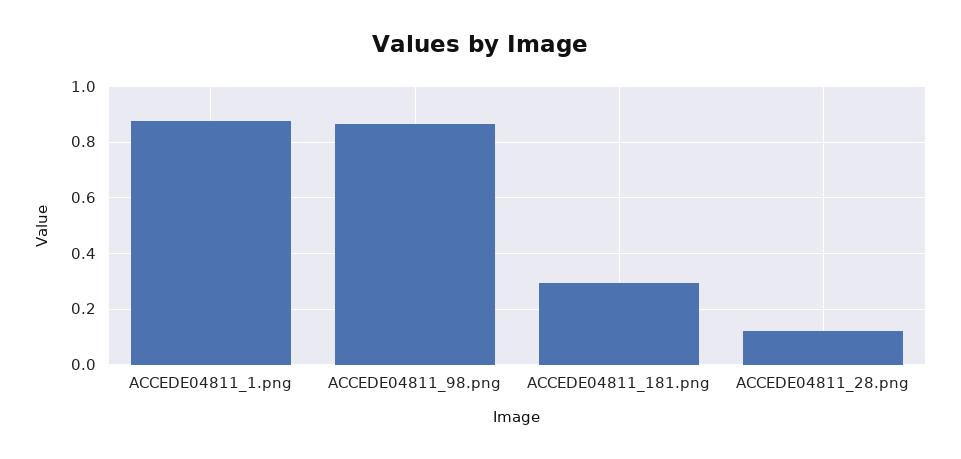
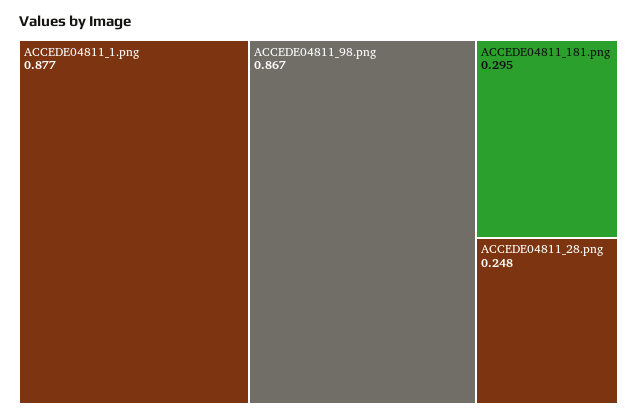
  {
    "ACCEDE04811_1.png": 0.877,
    "ACCEDE04811_98.png": 0.867,
    "ACCEDE04811_181.png": 0.295,
-   "ACCEDE04811_28.png": 0.125
+   "ACCEDE04811_28.png": 0.248
  }

